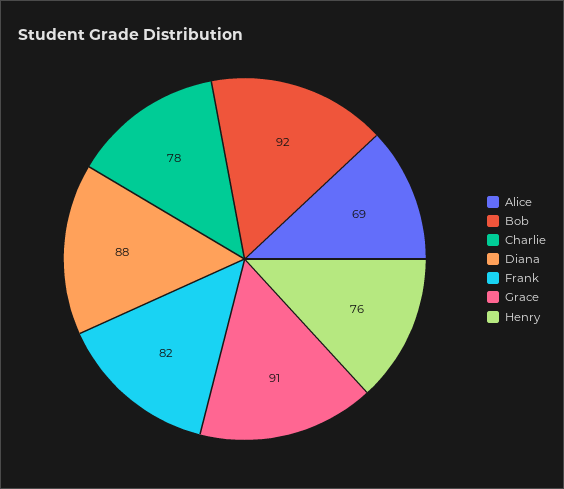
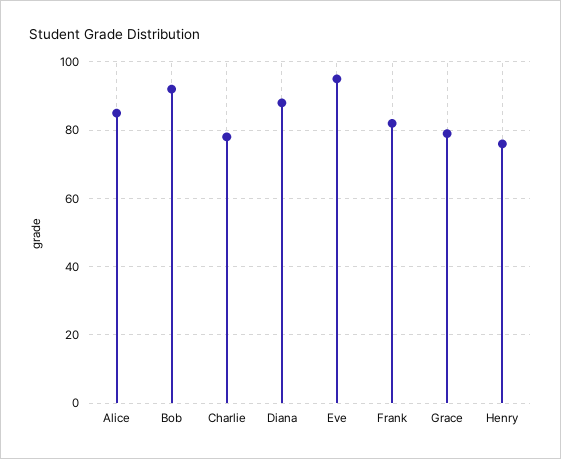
  {
-   "Alice": 69,
+   "Alice": 85,
    "Bob": 92,
    "Charlie": 78,
    "Diana": 88,
    "Frank": 82,
-   "Grace": 91,
+   "Grace": 80,
-   "Henry": 76
+   "Henry": 76,
+   "Eve": 95
  }

